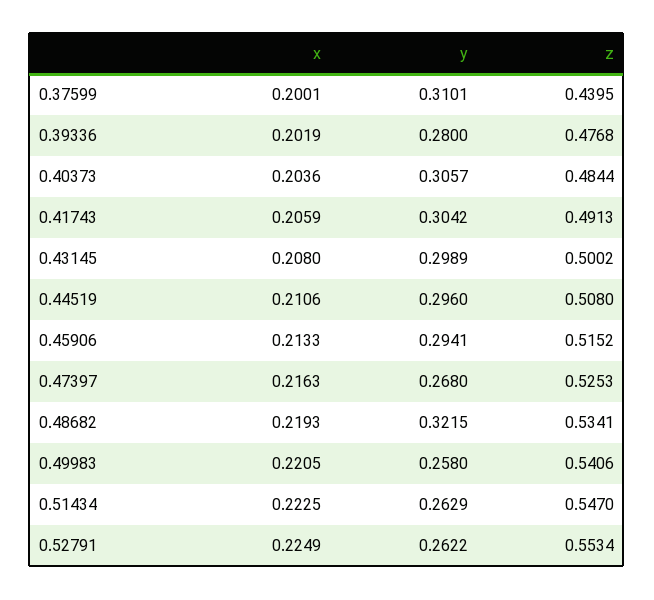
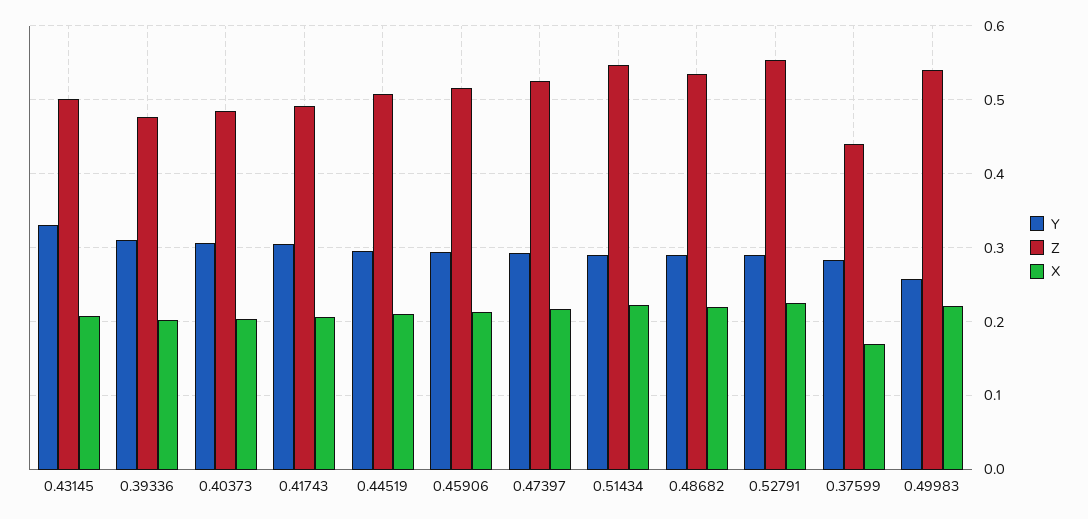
  {
    "x": {
-     "0.37599": 0.2001,
+     "0.37599": 0.17,
      "0.39336": 0.2019,
      "0.40373": 0.2036,
      "0.41743": 0.2059,
      "0.43145": 0.208,
      "0.44519": 0.2106,
      "0.45906": 0.2133,
      "0.47397": 0.2163,
      "0.48682": 0.2193,
      "0.49983": 0.2205,
      "0.51434": 0.2225,
      "0.52791": 0.2249
    },
    "y": {
-     "0.37599": 0.3101,
+     "0.37599": 0.28,
-     "0.39336": 0.28,
+     "0.39336": 0.31,
      "0.40373": 0.3057,
      "0.41743": 0.3042,
-     "0.43145": 0.2989,
+     "0.43145": 0.33,
      "0.44519": 0.296,
      "0.45906": 0.2941,
-     "0.47397": 0.268,
+     "0.47397": 0.29,
-     "0.48682": 0.3215,
+     "0.48682": 0.29,
      "0.49983": 0.258,
-     "0.51434": 0.2629,
+     "0.51434": 0.29,
-     "0.52791": 0.2622
+     "0.52791": 0.29
    },
    "z": {
      "0.37599": 0.4395,
      "0.39336": 0.4768,
      "0.40373": 0.4844,
      "0.41743": 0.4913,
      "0.43145": 0.5002,
      "0.44519": 0.508,
      "0.45906": 0.5152,
      "0.47397": 0.5253,
      "0.48682": 0.5341,
      "0.49983": 0.5406,
      "0.51434": 0.547,
      "0.52791": 0.5534
    }
  }

